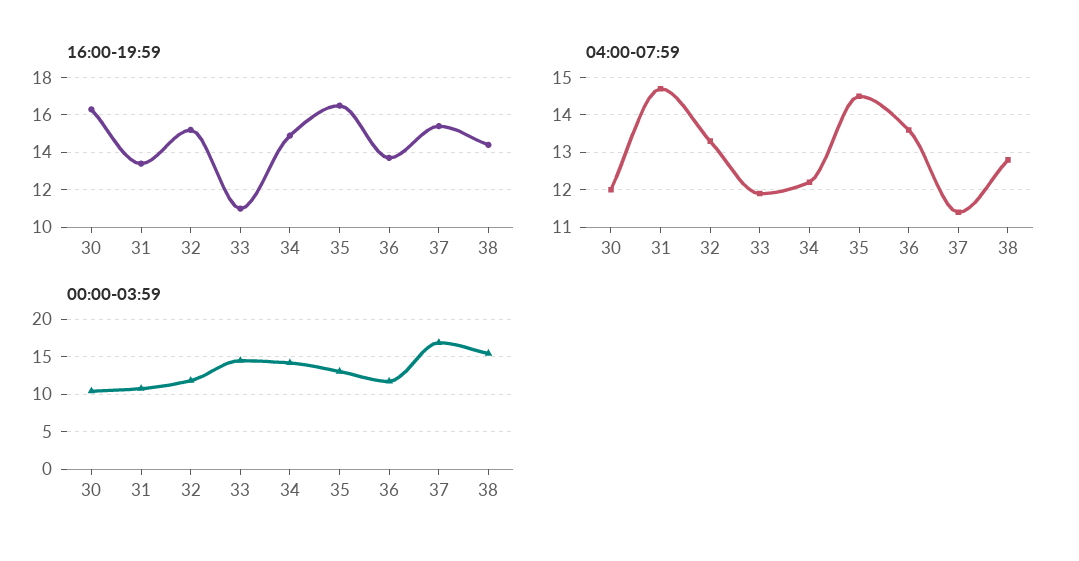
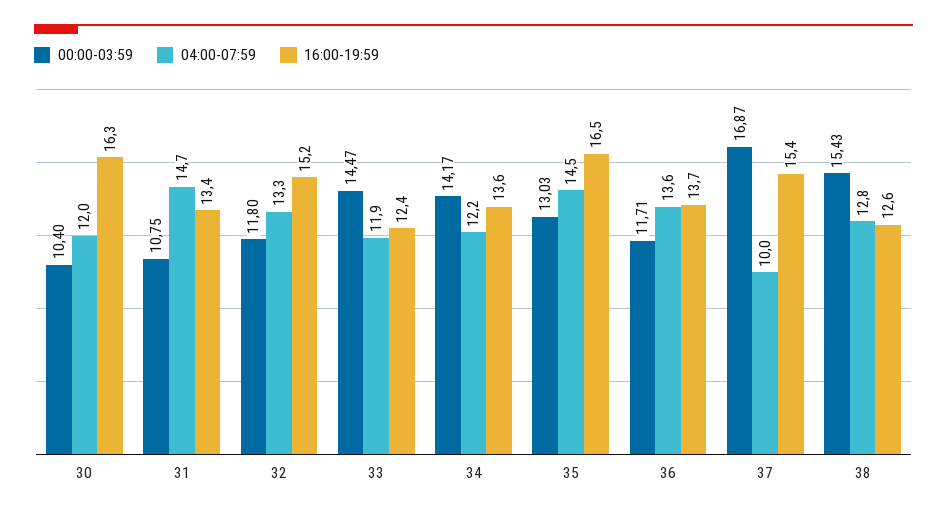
  {
    "16:00-19:59": {
      "30": 16.3,
      "31": 13.4,
      "32": 15.2,
-     "33": 11,
+     "33": 12.4,
-     "34": 15,
+     "34": 13.6,
      "35": 16.5,
      "36": 13.7,
      "37": 15.4,
-     "38": 14.5
+     "38": 12.6
    },
    "04:00-07:59": {
      "30": 12,
      "31": 14.7,
      "32": 13.3,
      "33": 11.9,
      "34": 12.2,
      "35": 14.5,
      "36": 13.6,
-     "37": 11.5,
+     "37": 10,
      "38": 12.8
    },
    "00:00-03:59": {
      "30": 10.4,
      "31": 10.75,
      "32": 11.8,
      "33": 14.47,
      "34": 14.17,
      "35": 13.03,
      "36": 11.71,
      "37": 16.87,
      "38": 15.43
    }
  }

